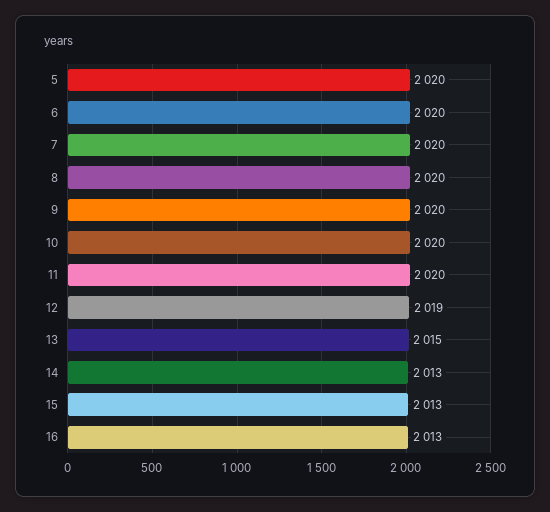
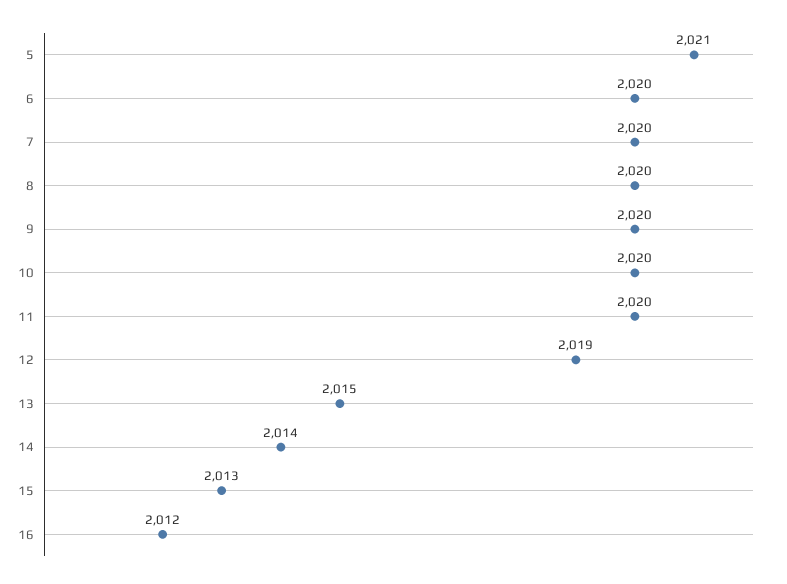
  {
-   "5": 2020,
+   "5": 2021,
    "6": 2020,
    "7": 2020,
    "8": 2020,
    "9": 2020,
    "10": 2020,
    "11": 2020,
    "12": 2019,
    "13": 2015,
-   "14": 2013,
+   "14": 2014,
    "15": 2013,
-   "16": 2013
+   "16": 2012
  }

